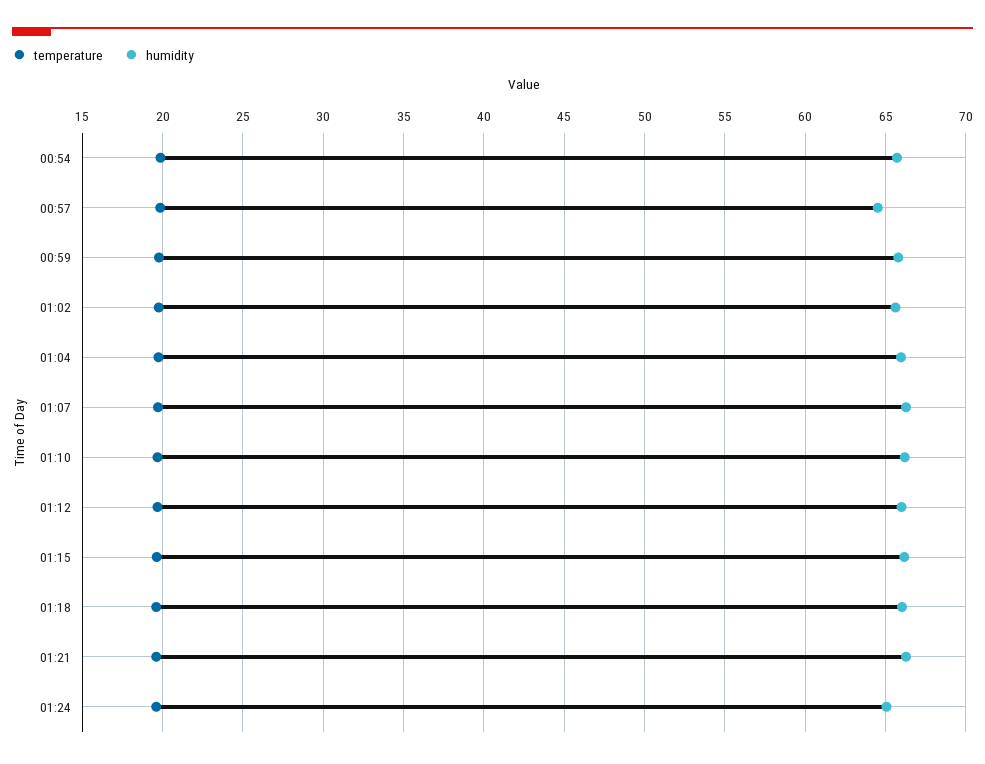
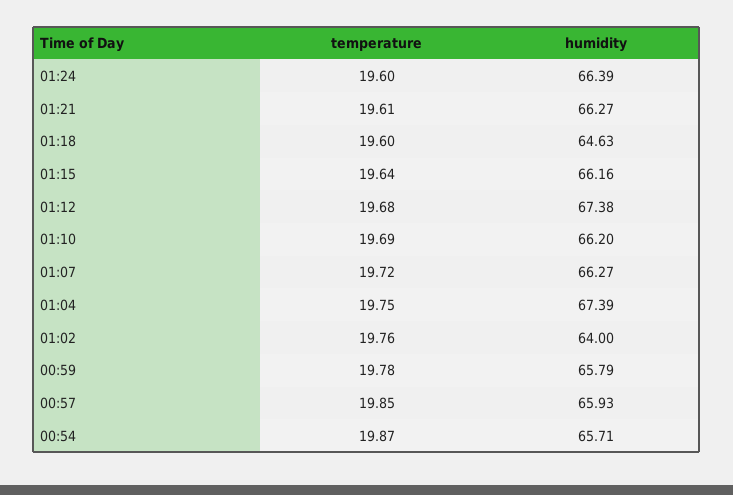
  {
    "temperature": {
      "00:54": 19.87,
      "00:57": 19.85,
      "00:59": 19.78,
      "01:02": 19.76,
      "01:04": 19.75,
      "01:07": 19.72,
      "01:10": 19.69,
      "01:12": 19.68,
      "01:15": 19.64,
      "01:18": 19.6,
      "01:21": 19.61,
      "01:24": 19.6
    },
    "humidity": {
      "00:54": 65.71,
-     "00:57": 64.5,
+     "00:57": 65.93,
      "00:59": 65.79,
-     "01:02": 65.5,
+     "01:02": 64,
-     "01:04": 66,
+     "01:04": 67.39,
      "01:07": 66.27,
      "01:10": 66.2,
-     "01:12": 66,
+     "01:12": 67.38,
      "01:15": 66.16,
-     "01:18": 66,
+     "01:18": 64.63,
      "01:21": 66.27,
-     "01:24": 65
+     "01:24": 66.39
    }
  }

